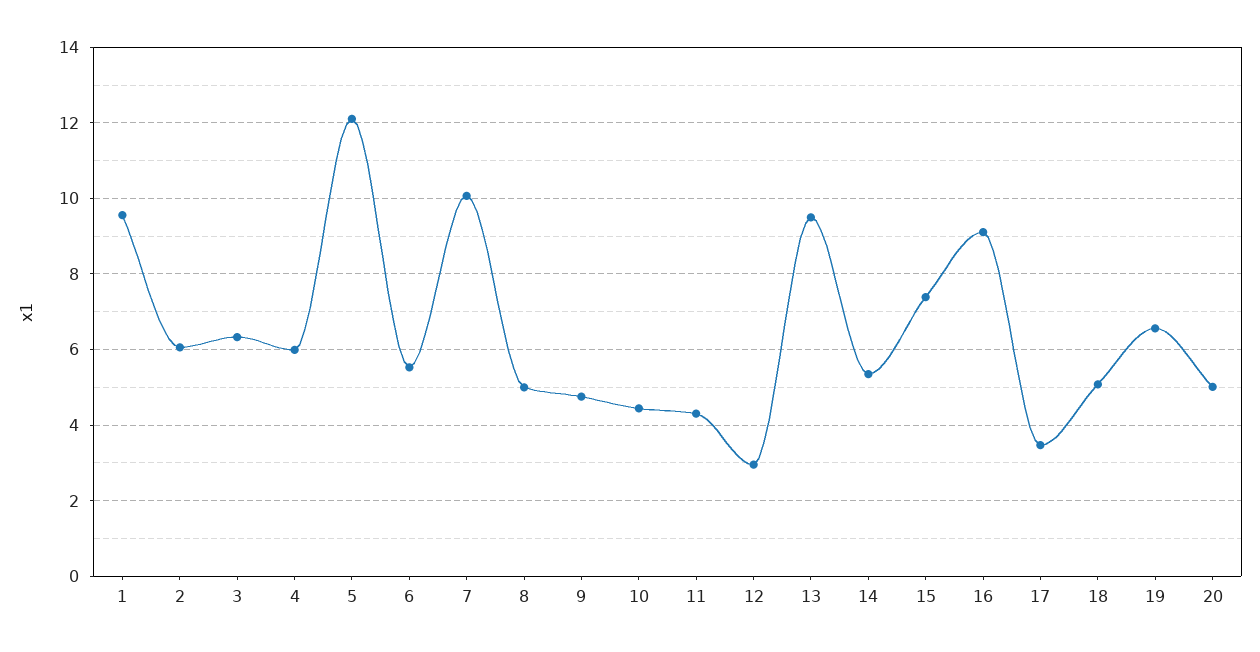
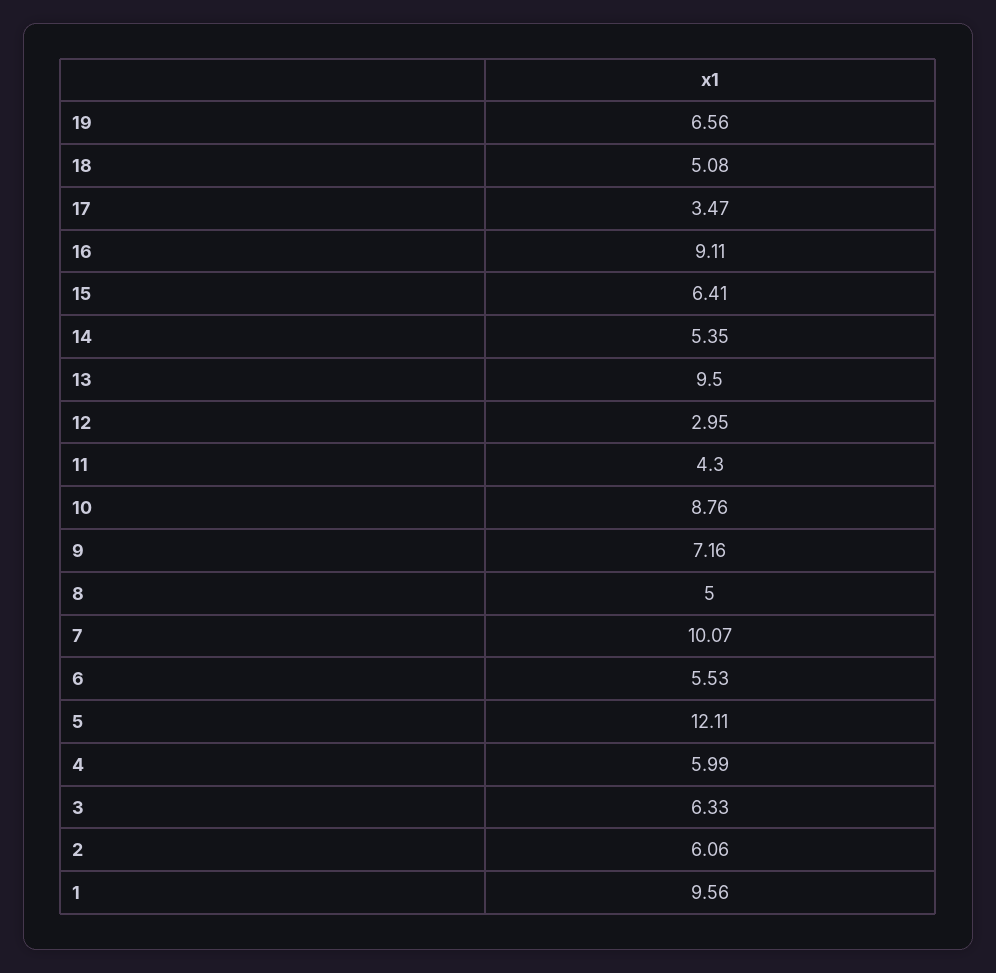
  {
    "1": 9.56,
    "2": 6.06,
    "3": 6.33,
    "4": 5.99,
    "5": 12.11,
    "6": 5.53,
    "7": 10.07,
    "8": 5,
-   "9": 4.8,
+   "9": 7.16,
-   "10": 4.4,
+   "10": 8.76,
    "11": 4.3,
    "12": 2.95,
    "13": 9.5,
    "14": 5.35,
-   "15": 7.4,
+   "15": 6.41,
    "16": 9.11,
    "17": 3.47,
    "18": 5.08,
-   "19": 6.56,
+   "19": 6.56
-   "20": 5
  }

